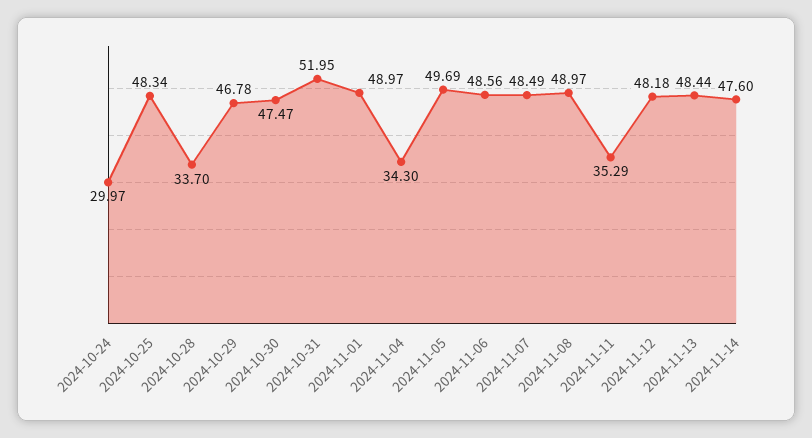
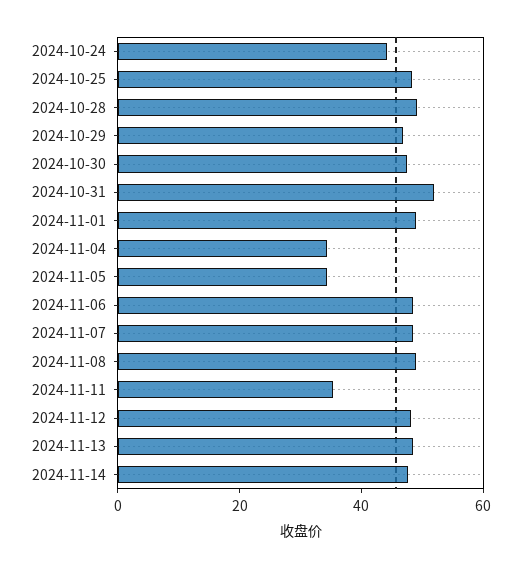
  {
-   "2024-10-24": 29.97,
+   "2024-10-24": 45,
    "2024-10-25": 48.34,
-   "2024-10-28": 33.7,
+   "2024-10-28": 50,
    "2024-10-29": 46.78,
    "2024-10-30": 47.47,
    "2024-10-31": 51.95,
    "2024-11-01": 48.97,
    "2024-11-04": 34.3,
-   "2024-11-05": 49.69,
+   "2024-11-05": 35,
    "2024-11-06": 48.56,
    "2024-11-07": 48.49,
    "2024-11-08": 48.97,
    "2024-11-11": 35.29,
    "2024-11-12": 48.18,
    "2024-11-13": 48.44,
    "2024-11-14": 47.6
  }

